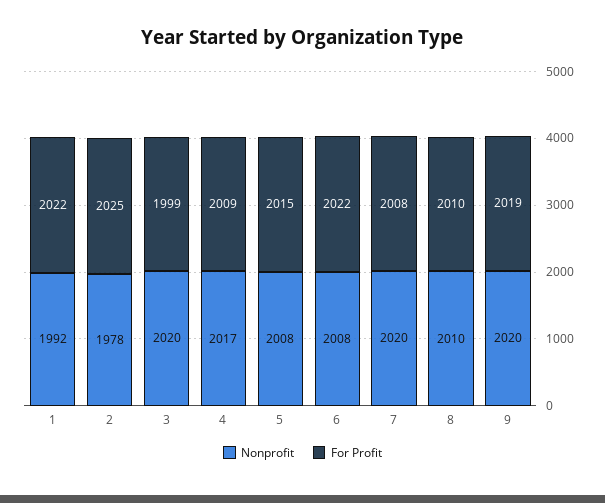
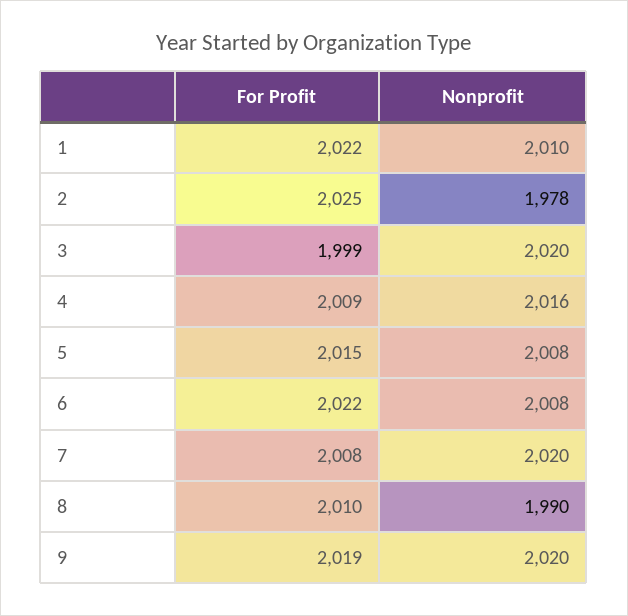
  {
    "Nonprofit": {
-     "1": 1992,
+     "1": 2010,
      "2": 1978,
      "3": 2020,
-     "4": 2017,
+     "4": 2016,
      "5": 2008,
      "6": 2008,
      "7": 2020,
-     "8": 2010,
+     "8": 1990,
      "9": 2020
    },
    "For Profit": {
      "1": 2022,
      "2": 2025,
      "3": 1999,
      "4": 2009,
      "5": 2015,
      "6": 2022,
      "7": 2008,
      "8": 2010,
      "9": 2019
    }
  }

